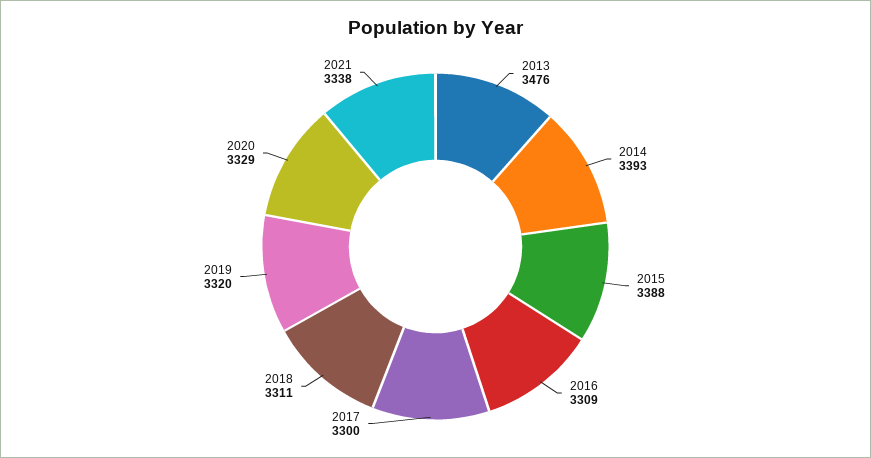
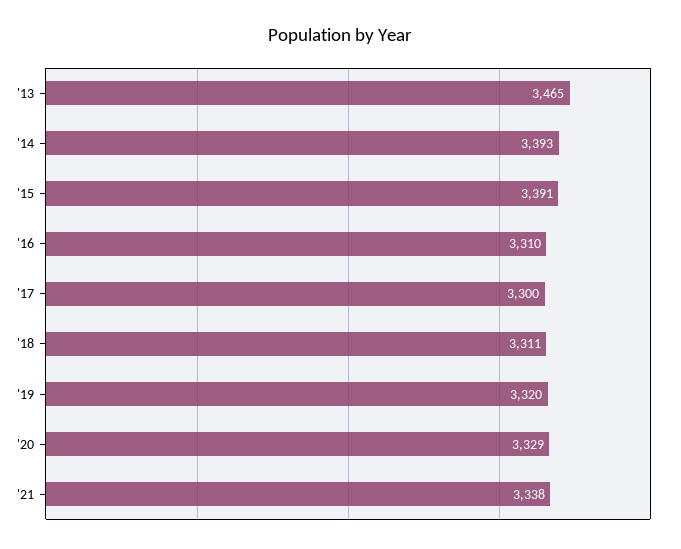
  {
-   "2013": 3476,
+   "2013": 3465,
    "2014": 3393,
-   "2015": 3388,
+   "2015": 3391,
-   "2016": 3309,
+   "2016": 3310,
    "2017": 3300,
    "2018": 3311,
    "2019": 3320,
    "2020": 3329,
    "2021": 3338
  }

